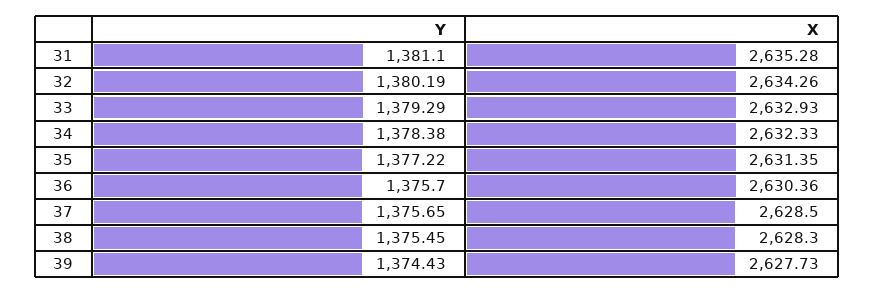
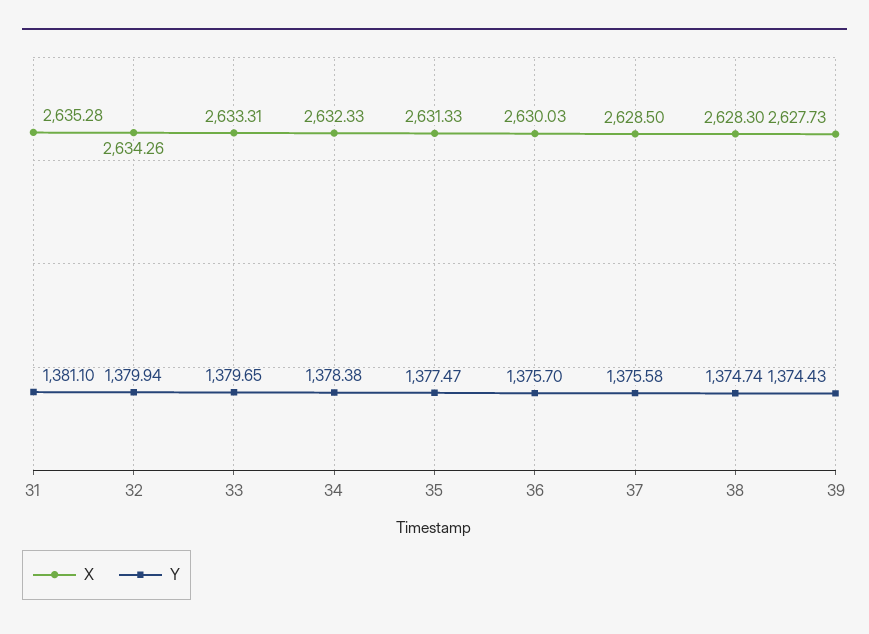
  {
    "Y": {
      "31": 1381.1,
-     "32": 1380.19,
+     "32": 1379.94,
-     "33": 1379.29,
+     "33": 1379.65,
      "34": 1378.38,
-     "35": 1377.22,
+     "35": 1377.47,
      "36": 1375.7,
-     "37": 1375.65,
+     "37": 1375.58,
-     "38": 1375.45,
+     "38": 1374.74,
      "39": 1374.43
    },
    "X": {
      "31": 2635.28,
      "32": 2634.26,
-     "33": 2632.93,
+     "33": 2633.31,
      "34": 2632.33,
-     "35": 2631.35,
+     "35": 2631.33,
-     "36": 2630.36,
+     "36": 2630.03,
      "37": 2628.5,
      "38": 2628.3,
      "39": 2627.73
    }
  }

